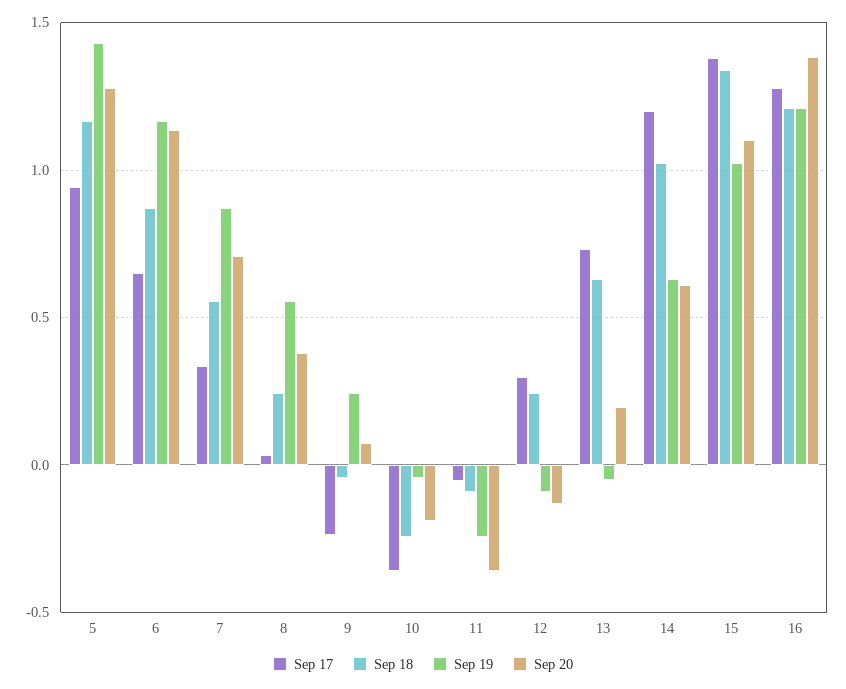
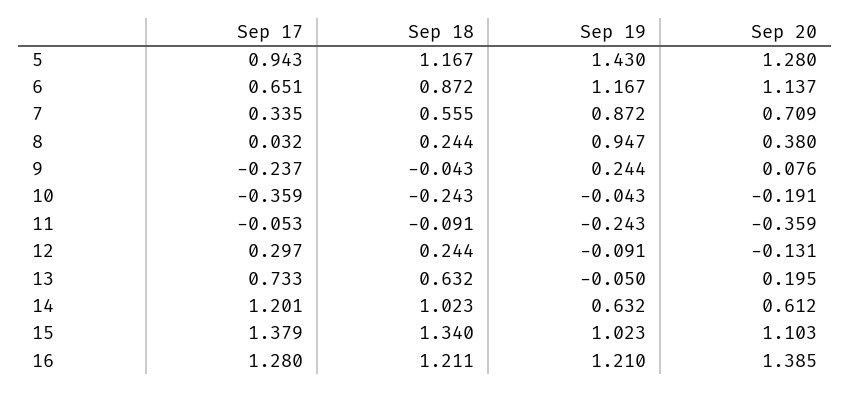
  {
    "Sep 17": {
      "5": 0.943,
      "6": 0.651,
      "7": 0.335,
      "8": 0.032,
      "9": -0.237,
      "10": -0.359,
      "11": -0.053,
      "12": 0.297,
      "13": 0.733,
      "14": 1.201,
      "15": 1.379,
      "16": 1.28
    },
    "Sep 18": {
      "5": 1.167,
      "6": 0.872,
      "7": 0.555,
      "8": 0.244,
      "9": -0.043,
      "10": -0.243,
      "11": -0.091,
      "12": 0.244,
      "13": 0.632,
      "14": 1.023,
      "15": 1.34,
      "16": 1.211
    },
    "Sep 19": {
      "5": 1.43,
      "6": 1.167,
      "7": 0.872,
-     "8": 0.55,
+     "8": 0.947,
      "9": 0.244,
      "10": -0.043,
      "11": -0.243,
      "12": -0.091,
      "13": -0.05,
      "14": 0.632,
      "15": 1.023,
      "16": 1.21
    },
    "Sep 20": {
      "5": 1.28,
      "6": 1.137,
      "7": 0.709,
      "8": 0.38,
      "9": 0.076,
      "10": -0.191,
      "11": -0.359,
      "12": -0.131,
      "13": 0.195,
      "14": 0.612,
      "15": 1.103,
      "16": 1.385
    }
  }

